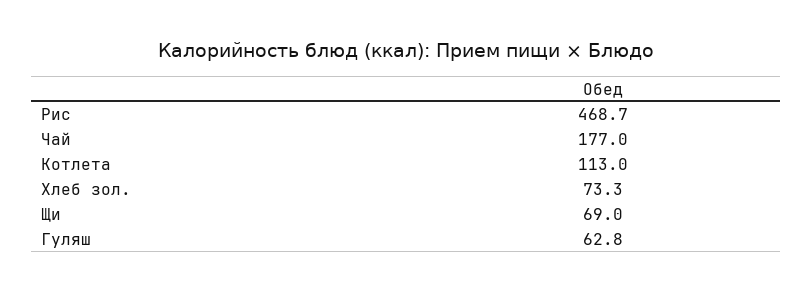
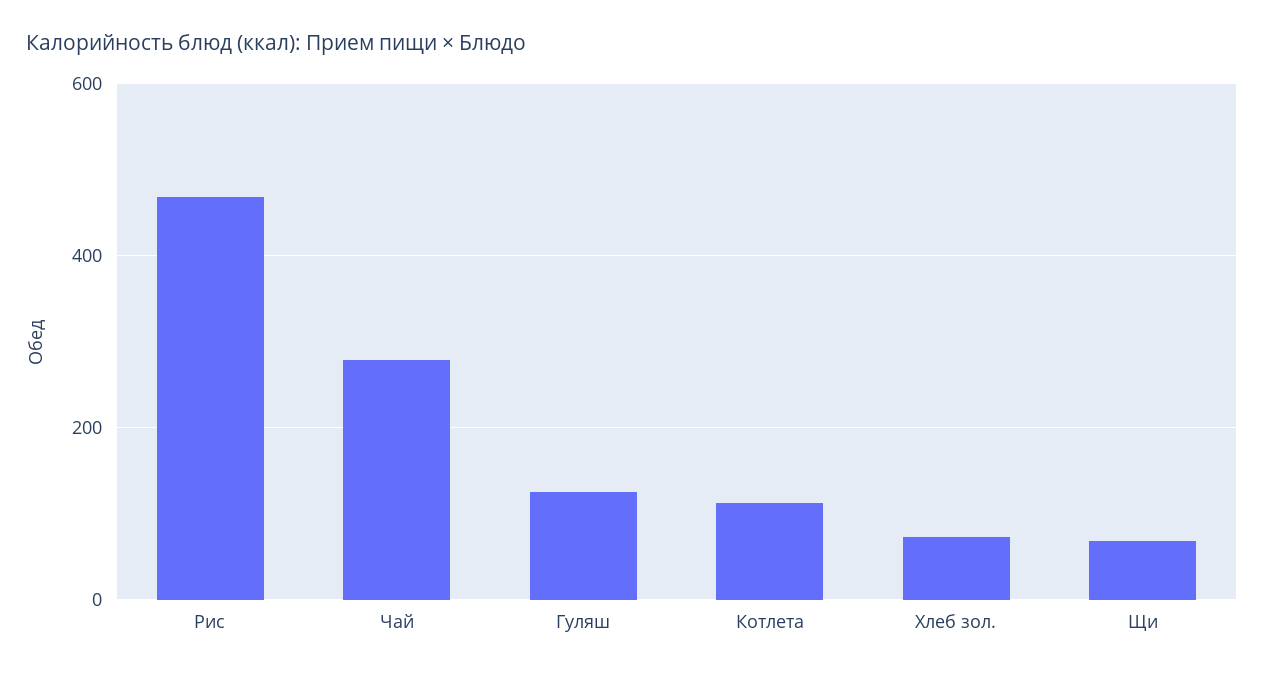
  {
    "Рис": 468.7,
-   "Чай": 177,
+   "Чай": 280,
    "Котлета": 113,
    "Хлеб зол.": 73.3,
    "Щи": 69,
-   "Гуляш": 62.8
+   "Гуляш": 120
  }

